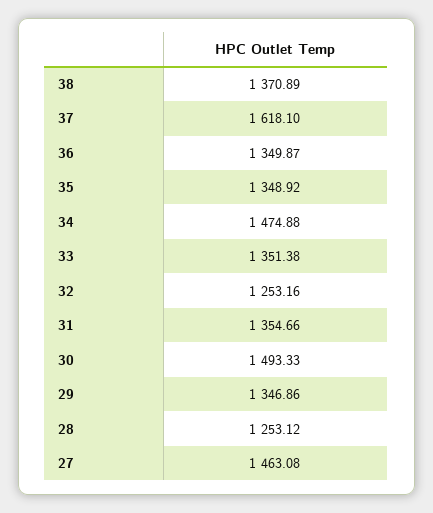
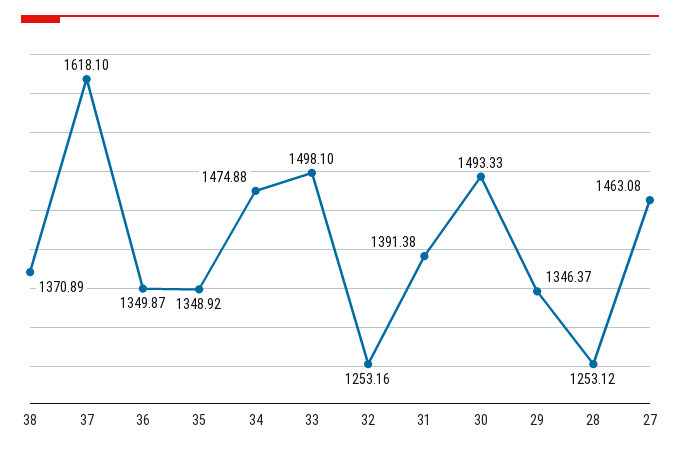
  {
    "38": 1370.89,
    "37": 1618.1,
    "36": 1349.87,
    "35": 1348.92,
    "34": 1474.88,
-   "33": 1351.38,
+   "33": 1498.1,
    "32": 1253.16,
-   "31": 1354.66,
+   "31": 1391.38,
    "30": 1493.33,
-   "29": 1346.86,
+   "29": 1346.37,
    "28": 1253.12,
    "27": 1463.08
  }

